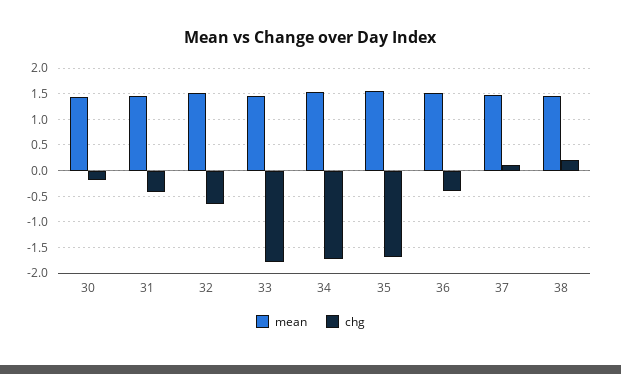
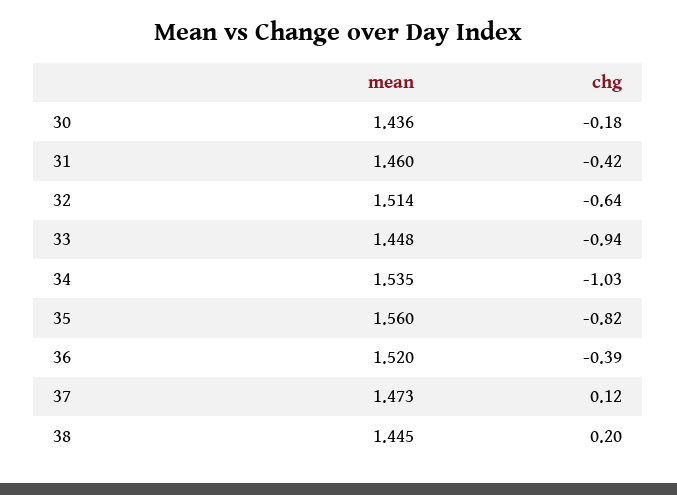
  {
    "mean": {
      "30": 1.436,
      "31": 1.46,
      "32": 1.514,
      "33": 1.448,
      "34": 1.535,
      "35": 1.56,
      "36": 1.52,
      "37": 1.473,
      "38": 1.445
    },
    "chg": {
      "30": -0.18,
      "31": -0.42,
      "32": -0.64,
-     "33": -1.75,
+     "33": -0.94,
-     "34": -1.75,
+     "34": -1.03,
-     "35": -1.75,
+     "35": -0.82,
      "36": -0.39,
      "37": 0.12,
      "38": 0.2
    }
  }

